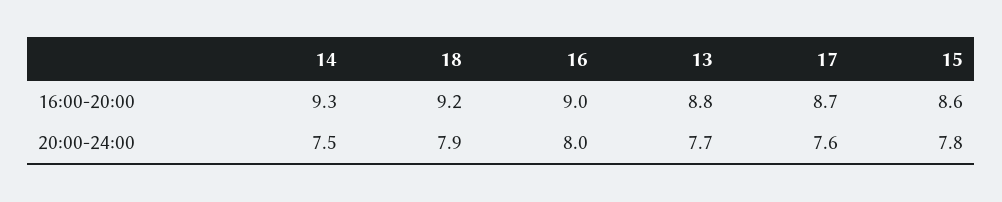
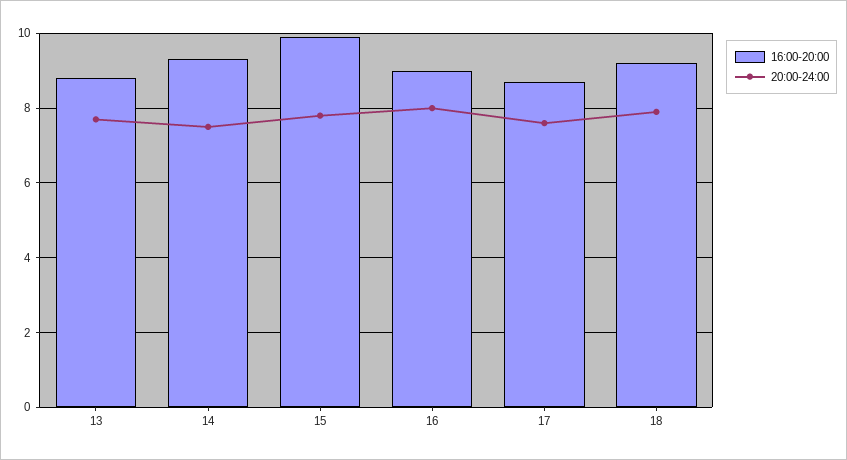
  {
    "16:00-20:00": {
      "14": 9.3,
      "18": 9.2,
      "16": 9,
      "13": 8.8,
      "17": 8.7,
-     "15": 8.6
+     "15": 10
    },
    "20:00-24:00": {
      "14": 7.5,
      "18": 7.9,
      "16": 8,
      "13": 7.7,
      "17": 7.6,
      "15": 7.8
    }
  }

